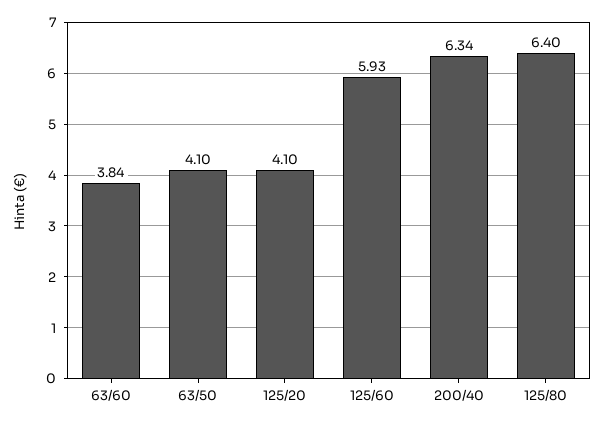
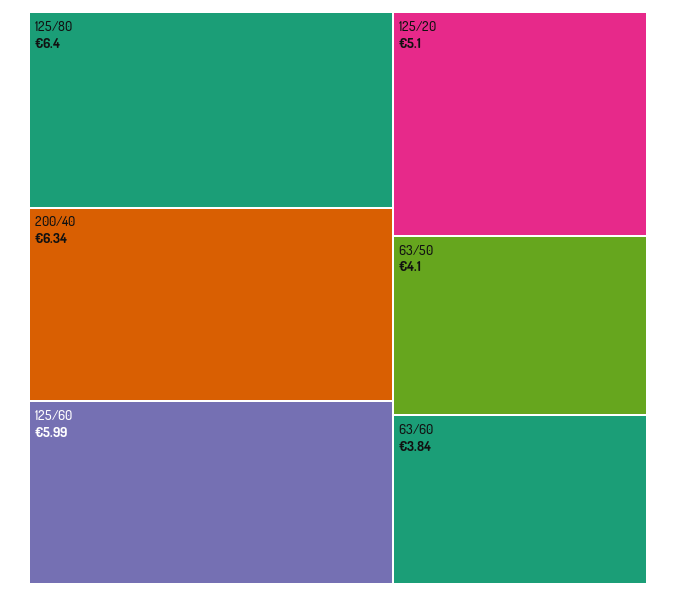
  {
    "63/60": 3.84,
    "63/50": 4.1,
-   "125/20": 4.1,
+   "125/20": 5.1,
-   "125/60": 5.93,
+   "125/60": 5.99,
    "200/40": 6.34,
    "125/80": 6.4
  }

